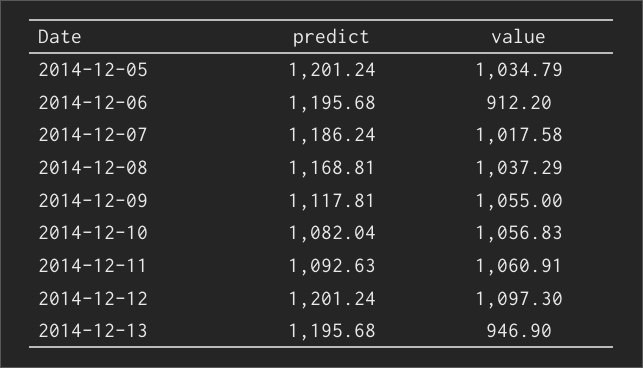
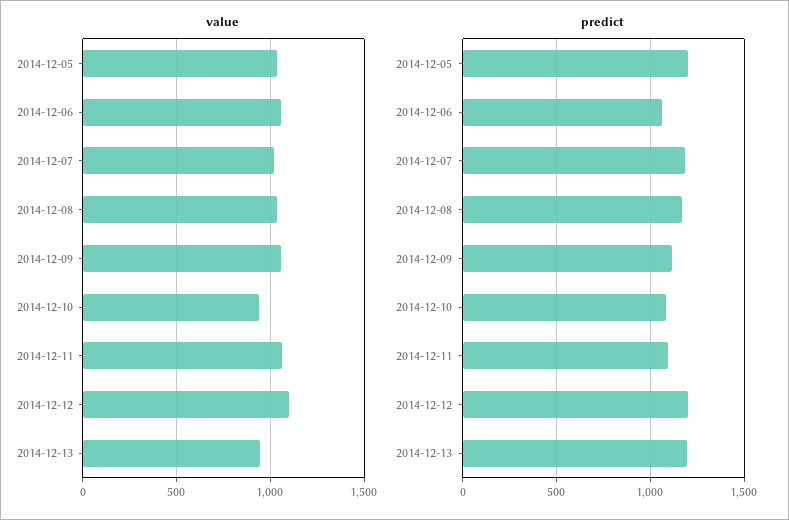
  {
    "predict": {
      "2014-12-05": 1201.24,
-     "2014-12-06": 1195.68,
+     "2014-12-06": 1050,
      "2014-12-07": 1186.24,
      "2014-12-08": 1168.81,
      "2014-12-09": 1117.81,
      "2014-12-10": 1082.04,
      "2014-12-11": 1092.63,
      "2014-12-12": 1201.24,
      "2014-12-13": 1195.68
    },
    "value": {
      "2014-12-05": 1034.79,
-     "2014-12-06": 912.2,
+     "2014-12-06": 1050,
      "2014-12-07": 1017.58,
      "2014-12-08": 1037.29,
      "2014-12-09": 1055,
-     "2014-12-10": 1056.83,
+     "2014-12-10": 950,
      "2014-12-11": 1060.91,
      "2014-12-12": 1097.3,
      "2014-12-13": 946.9
    }
  }

